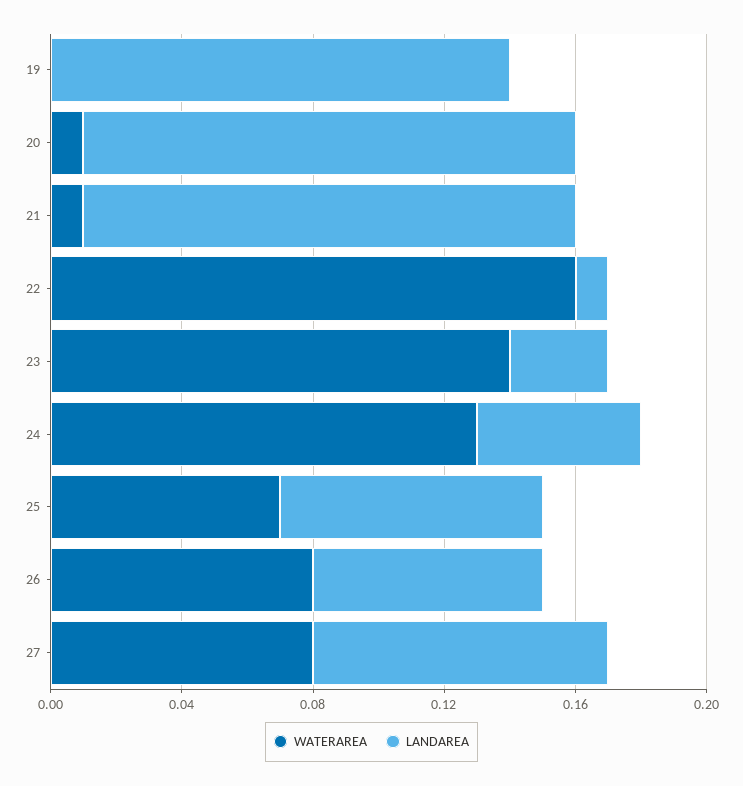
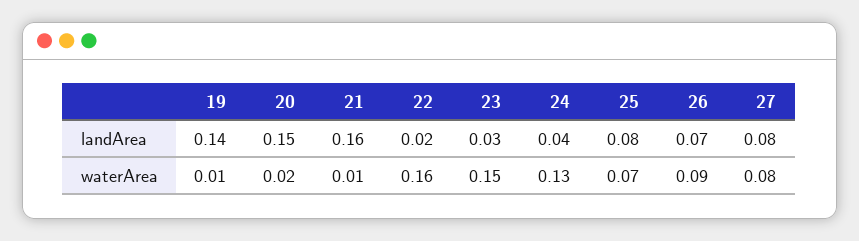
  {
    "WATERAREA": {
-     "19": 0,
+     "19": 0.01,
-     "20": 0.01,
+     "20": 0.02,
      "21": 0.01,
      "22": 0.16,
-     "23": 0.14,
+     "23": 0.15,
      "24": 0.13,
      "25": 0.07,
-     "26": 0.08,
+     "26": 0.09,
      "27": 0.08
    },
    "LANDAREA": {
      "19": 0.14,
      "20": 0.15,
-     "21": 0.15,
+     "21": 0.16,
-     "22": 0.01,
+     "22": 0.02,
      "23": 0.03,
-     "24": 0.05,
+     "24": 0.04,
      "25": 0.08,
      "26": 0.07,
-     "27": 0.09
+     "27": 0.08
    }
  }

